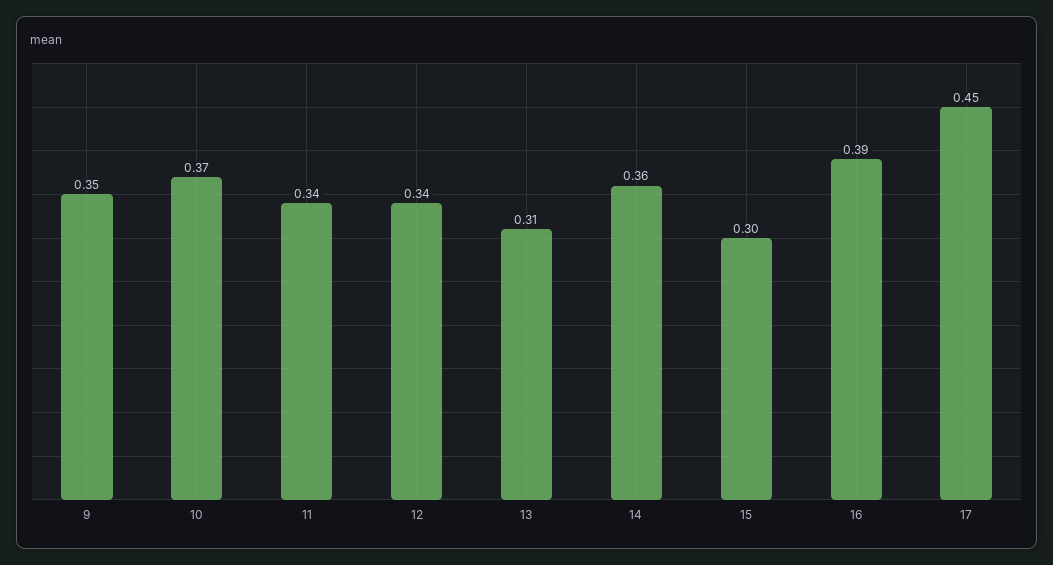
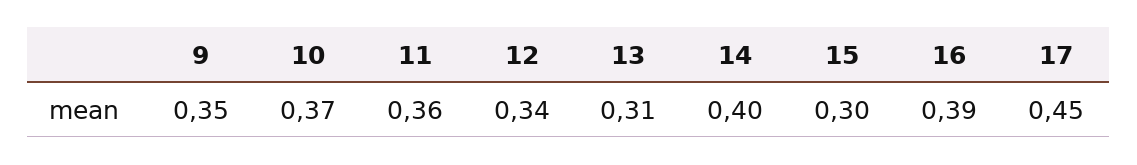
  {
    "9": 0.35,
    "10": 0.37,
-   "11": 0.34,
+   "11": 0.36,
    "12": 0.34,
    "13": 0.31,
-   "14": 0.36,
+   "14": 0.4,
    "15": 0.3,
    "16": 0.39,
    "17": 0.45
  }

